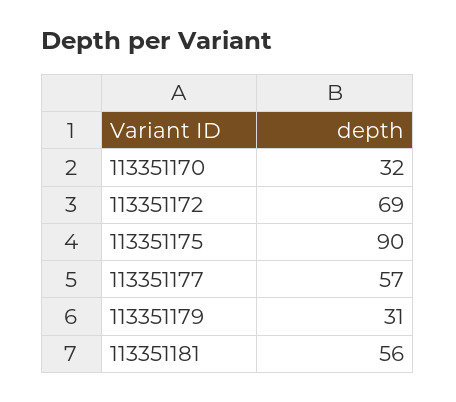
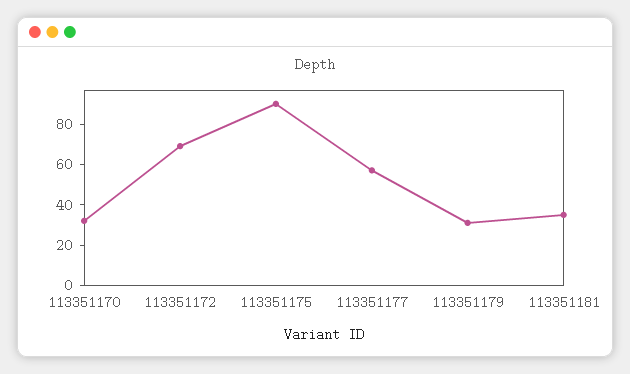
  {
    "113351170": 32,
    "113351172": 69,
    "113351175": 90,
    "113351177": 57,
    "113351179": 31,
-   "113351181": 56
+   "113351181": 35
  }

